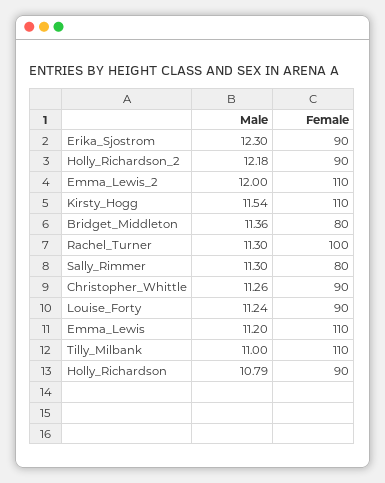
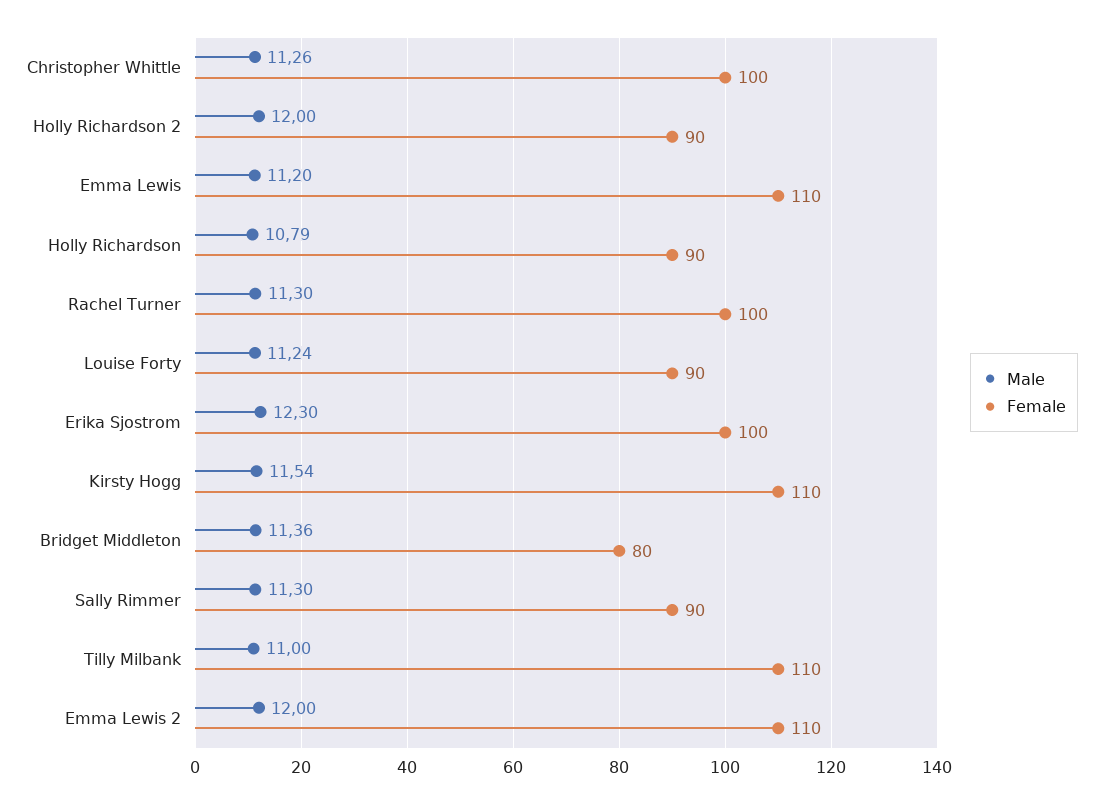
  {
    "Male": {
      "Erika_Sjostrom": 12.3,
-     "Holly_Richardson_2": 12.18,
+     "Holly_Richardson_2": 12,
      "Emma_Lewis_2": 12,
      "Kirsty_Hogg": 11.54,
      "Bridget_Middleton": 11.36,
      "Rachel_Turner": 11.3,
      "Sally_Rimmer": 11.3,
      "Christopher_Whittle": 11.26,
      "Louise_Forty": 11.24,
      "Emma_Lewis": 11.2,
      "Tilly_Milbank": 11,
      "Holly_Richardson": 10.79
    },
    "Female": {
-     "Erika_Sjostrom": 90,
+     "Erika_Sjostrom": 100,
      "Holly_Richardson_2": 90,
      "Emma_Lewis_2": 110,
      "Kirsty_Hogg": 110,
      "Bridget_Middleton": 80,
      "Rachel_Turner": 100,
-     "Sally_Rimmer": 80,
+     "Sally_Rimmer": 90,
-     "Christopher_Whittle": 90,
+     "Christopher_Whittle": 100,
      "Louise_Forty": 90,
      "Emma_Lewis": 110,
      "Tilly_Milbank": 110,
      "Holly_Richardson": 90
    }
  }

